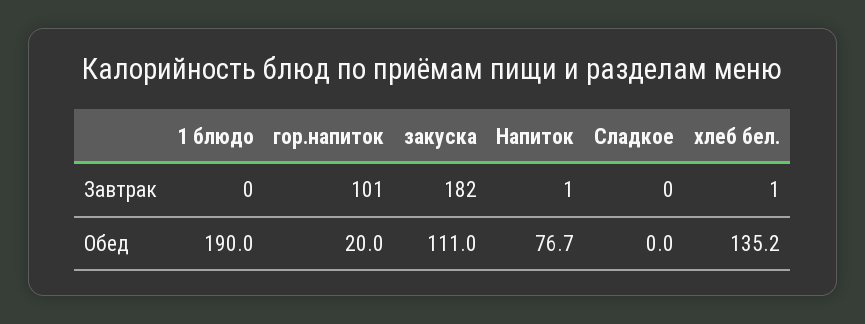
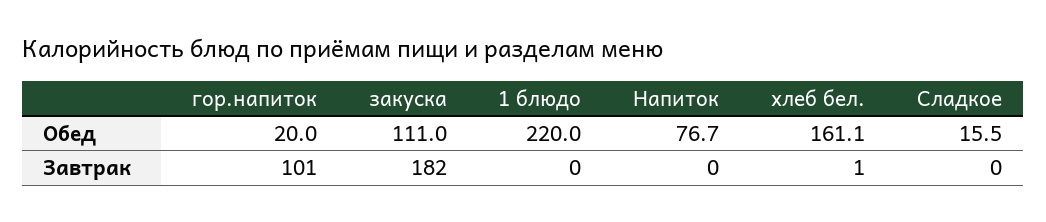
  {
    "1 блюдо": {
      "Завтрак": 0,
-     "Обед": 190
+     "Обед": 220
    },
    "гор.напиток": {
      "Завтрак": 101,
      "Обед": 20
    },
    "закуска": {
      "Завтрак": 182,
      "Обед": 111
    },
    "Напиток": {
-     "Завтрак": 1,
+     "Завтрак": 0,
      "Обед": 76.7
    },
    "Сладкое": {
      "Завтрак": 0,
-     "Обед": 0
+     "Обед": 15.5
    },
    "хлеб бел.": {
      "Завтрак": 1,
-     "Обед": 135.2
+     "Обед": 161.1
    }
  }

